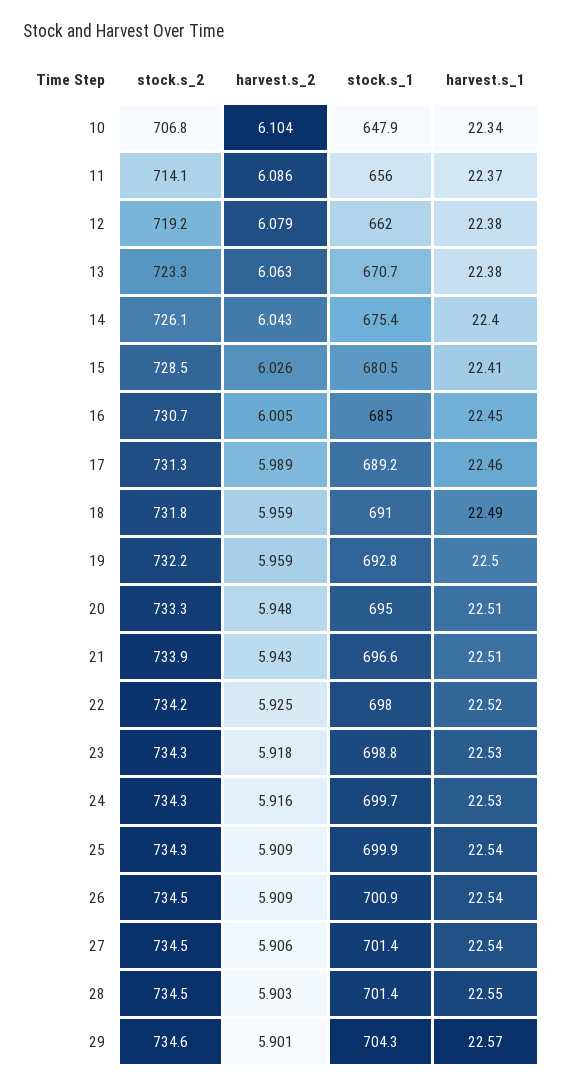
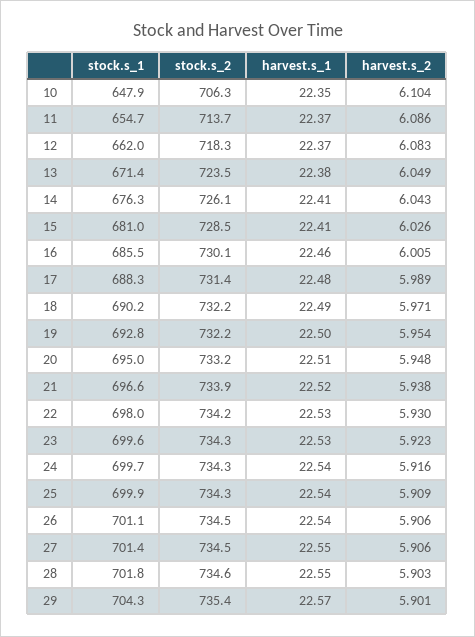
  {
    "stock.s_2": {
-     "10": 706.8,
+     "10": 706.3,
-     "11": 714.1,
+     "11": 713.7,
-     "12": 719.2,
+     "12": 718.3,
-     "13": 723.3,
+     "13": 723.5,
      "14": 726.1,
      "15": 728.5,
-     "16": 730.7,
+     "16": 730.1,
-     "17": 731.3,
+     "17": 731.4,
-     "18": 731.8,
+     "18": 732.2,
      "19": 732.2,
-     "20": 733.3,
+     "20": 733.2,
      "21": 733.9,
      "22": 734.2,
      "23": 734.3,
      "24": 734.3,
      "25": 734.3,
      "26": 734.5,
      "27": 734.5,
-     "28": 734.5,
+     "28": 734.6,
-     "29": 734.6
+     "29": 735.4
    },
    "harvest.s_2": {
      "10": 6.104,
      "11": 6.086,
-     "12": 6.079,
+     "12": 6.083,
-     "13": 6.063,
+     "13": 6.049,
      "14": 6.043,
      "15": 6.026,
      "16": 6.005,
      "17": 5.989,
-     "18": 5.959,
+     "18": 5.971,
-     "19": 5.959,
+     "19": 5.954,
      "20": 5.948,
-     "21": 5.943,
+     "21": 5.938,
-     "22": 5.925,
+     "22": 5.93,
-     "23": 5.918,
+     "23": 5.923,
      "24": 5.916,
      "25": 5.909,
-     "26": 5.909,
+     "26": 5.906,
      "27": 5.906,
      "28": 5.903,
      "29": 5.901
    },
    "stock.s_1": {
      "10": 647.9,
-     "11": 656,
+     "11": 654.7,
      "12": 662,
-     "13": 670.7,
+     "13": 671.4,
-     "14": 675.4,
+     "14": 676.3,
-     "15": 680.5,
+     "15": 681,
-     "16": 685,
+     "16": 685.5,
-     "17": 689.2,
+     "17": 688.3,
-     "18": 691,
+     "18": 690.2,
      "19": 692.8,
      "20": 695,
      "21": 696.6,
      "22": 698,
-     "23": 698.8,
+     "23": 699.6,
      "24": 699.7,
      "25": 699.9,
-     "26": 700.9,
+     "26": 701.1,
      "27": 701.4,
-     "28": 701.4,
+     "28": 701.8,
      "29": 704.3
    },
    "harvest.s_1": {
-     "10": 22.34,
+     "10": 22.35,
      "11": 22.37,
-     "12": 22.38,
+     "12": 22.37,
      "13": 22.38,
-     "14": 22.4,
+     "14": 22.41,
      "15": 22.41,
-     "16": 22.45,
+     "16": 22.46,
-     "17": 22.46,
+     "17": 22.48,
      "18": 22.49,
      "19": 22.5,
      "20": 22.51,
-     "21": 22.51,
+     "21": 22.52,
-     "22": 22.52,
+     "22": 22.53,
      "23": 22.53,
-     "24": 22.53,
+     "24": 22.54,
      "25": 22.54,
      "26": 22.54,
-     "27": 22.54,
+     "27": 22.55,
      "28": 22.55,
      "29": 22.57
    }
  }

